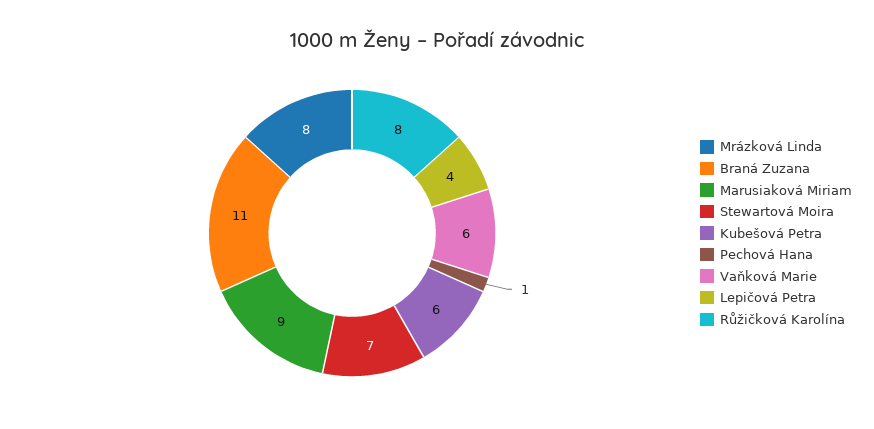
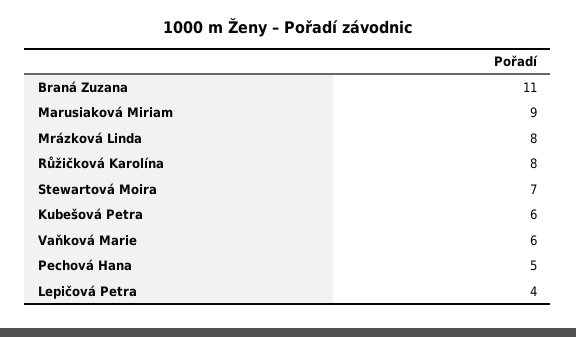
  {
    "Mrázková Linda": 8,
    "Braná Zuzana": 11,
    "Marusiaková Miriam": 9,
    "Stewartová Moira": 7,
    "Kubešová Petra": 6,
-   "Pechová Hana": 1,
+   "Pechová Hana": 5,
    "Vaňková Marie": 6,
    "Lepičová Petra": 4,
    "Růžičková Karolína": 8
  }

